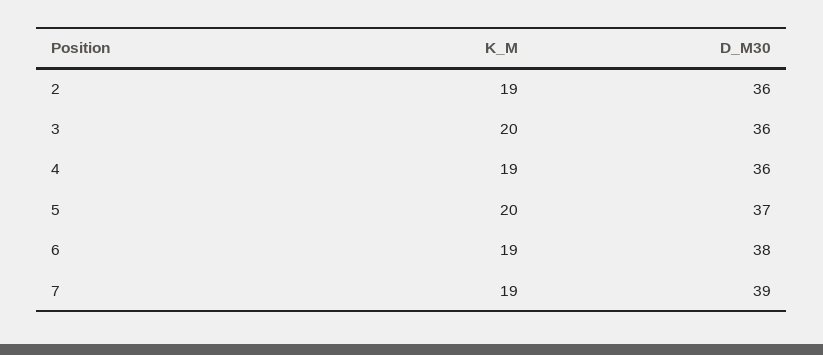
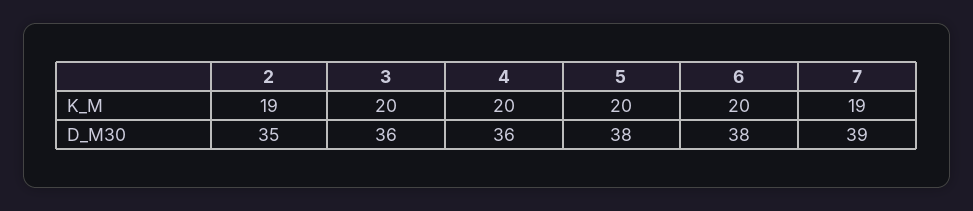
  {
    "K_M": {
      "2": 19,
      "3": 20,
-     "4": 19,
+     "4": 20,
      "5": 20,
-     "6": 19,
+     "6": 20,
      "7": 19
    },
    "D_M30": {
-     "2": 36,
+     "2": 35,
      "3": 36,
      "4": 36,
-     "5": 37,
+     "5": 38,
      "6": 38,
      "7": 39
    }
  }

